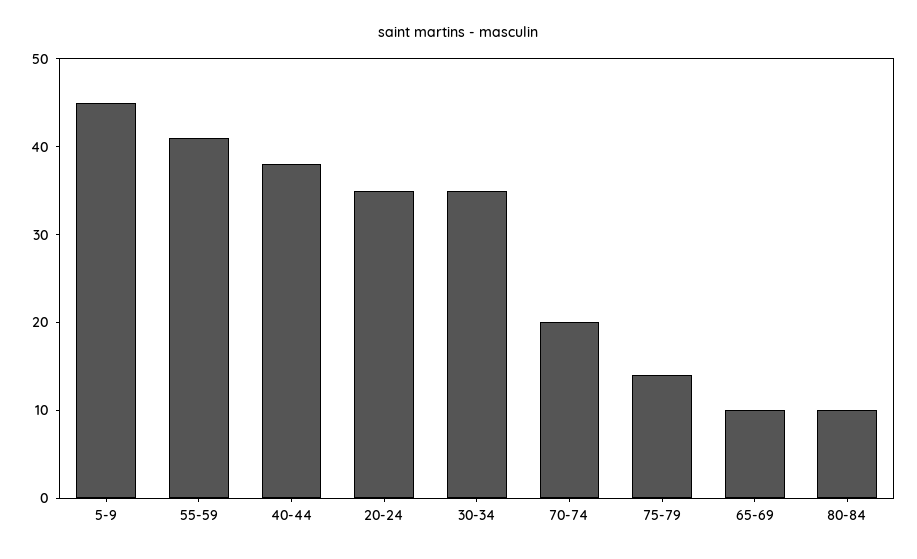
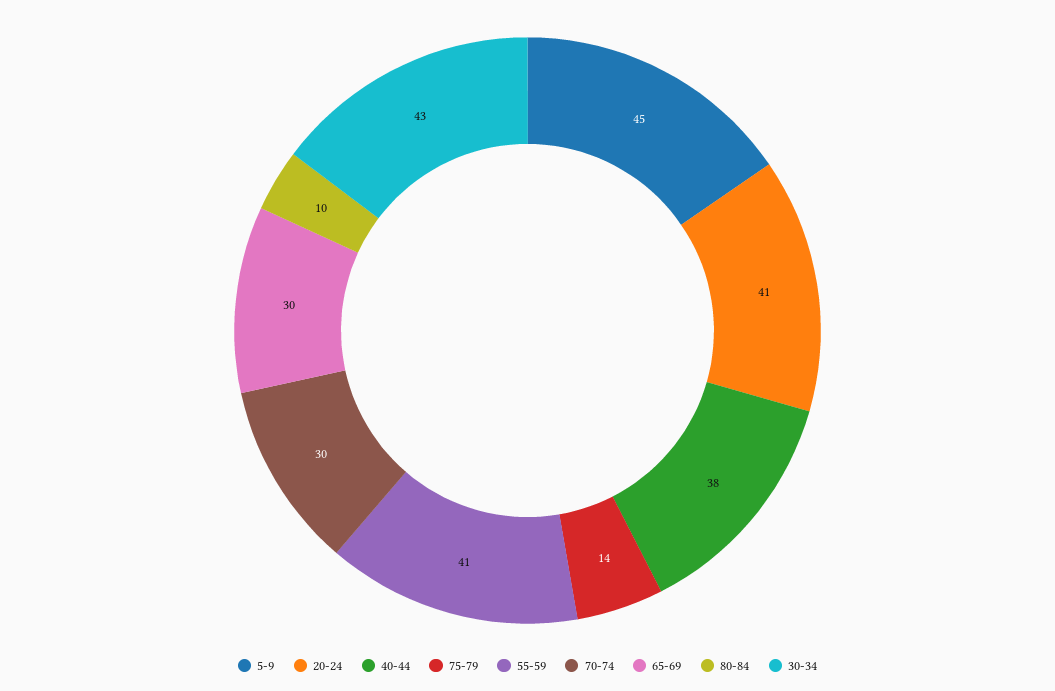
  {
    "5-9": 45,
    "55-59": 41,
    "40-44": 38,
-   "20-24": 35,
+   "20-24": 41,
-   "30-34": 35,
+   "30-34": 43,
-   "70-74": 20,
+   "70-74": 30,
    "75-79": 14,
-   "65-69": 10,
+   "65-69": 30,
    "80-84": 10
  }

